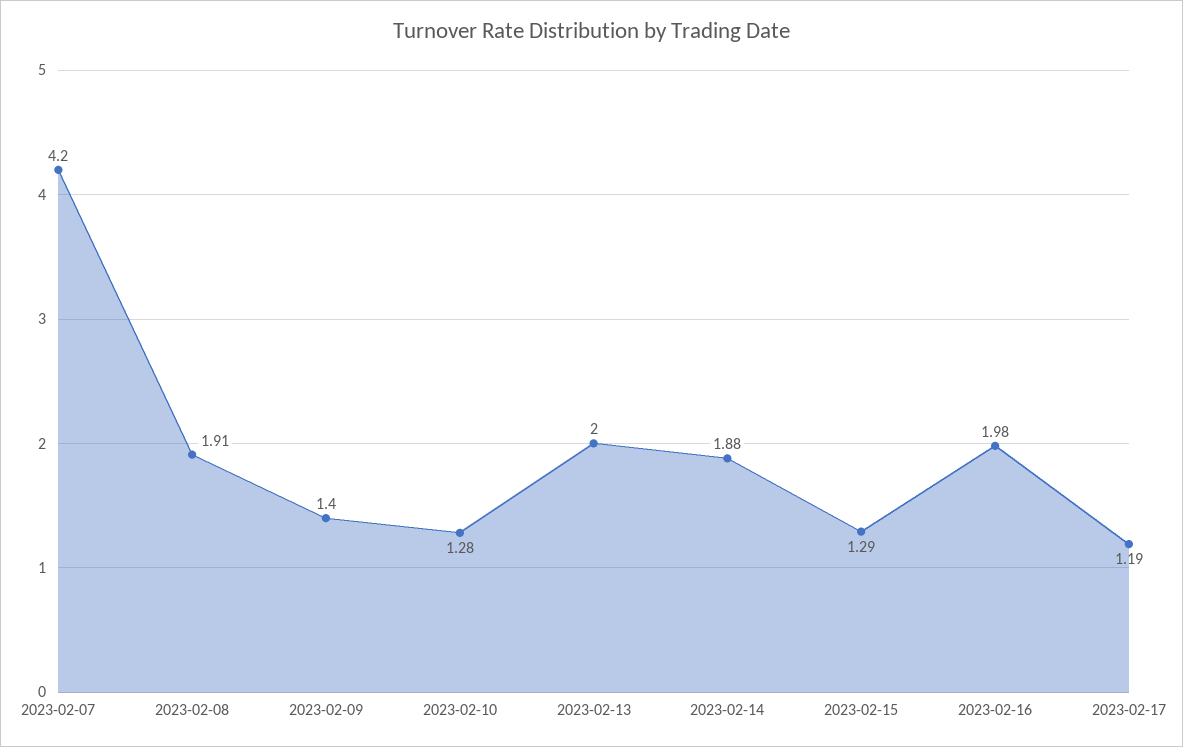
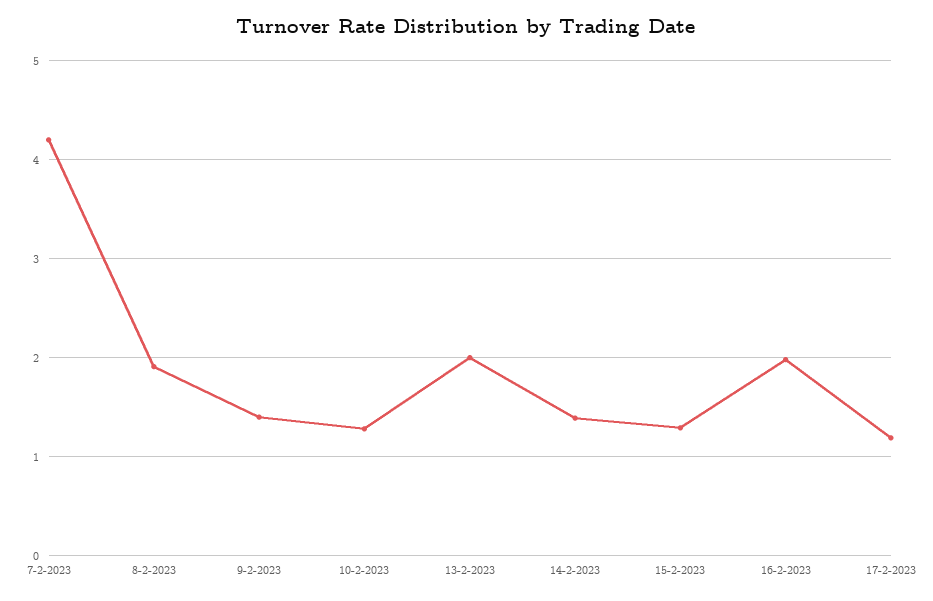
  {
    "2023-02-07": 4.2,
    "2023-02-08": 1.91,
    "2023-02-09": 1.4,
    "2023-02-10": 1.28,
    "2023-02-13": 2,
-   "2023-02-14": 1.88,
+   "2023-02-14": 1.4,
    "2023-02-15": 1.29,
    "2023-02-16": 1.98,
    "2023-02-17": 1.19
  }

